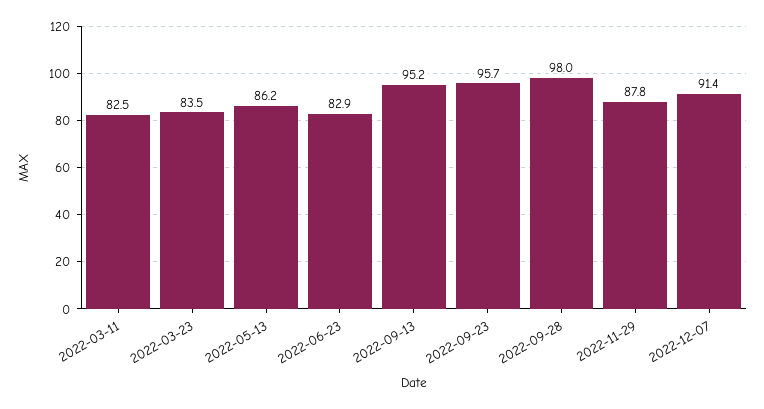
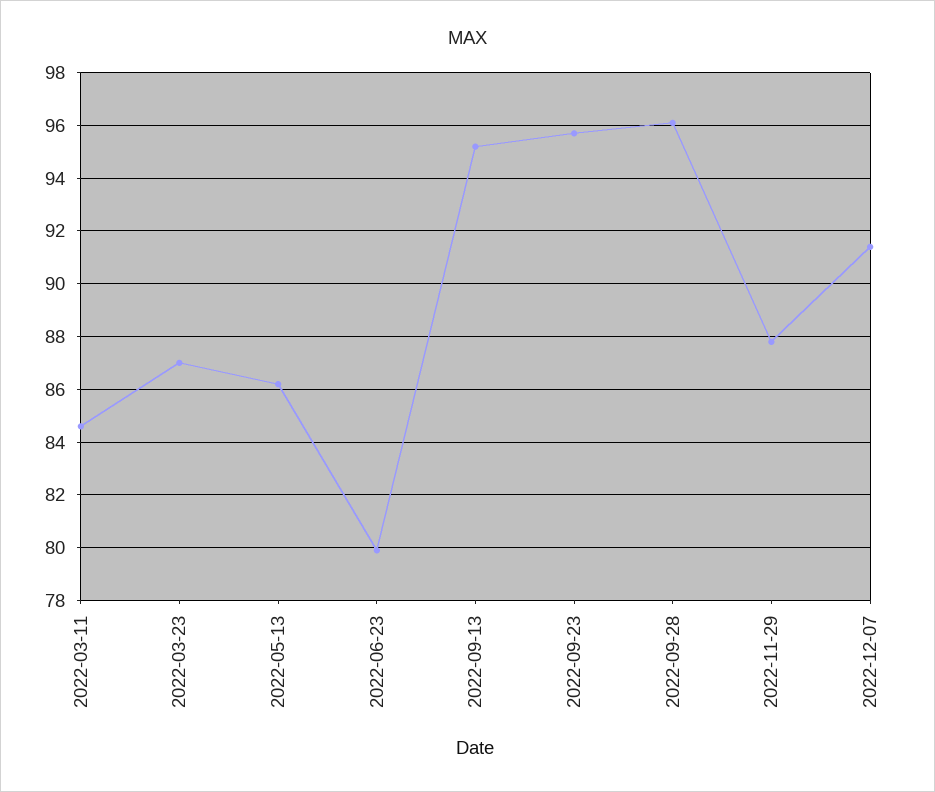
  {
-   "2022-03-11": 82.5,
+   "2022-03-11": 84.5,
-   "2022-03-23": 83.5,
+   "2022-03-23": 87,
    "2022-05-13": 86.2,
-   "2022-06-23": 82.9,
+   "2022-06-23": 80,
    "2022-09-13": 95.2,
    "2022-09-23": 95.7,
-   "2022-09-28": 98,
+   "2022-09-28": 96,
    "2022-11-29": 87.8,
    "2022-12-07": 91.4
  }

